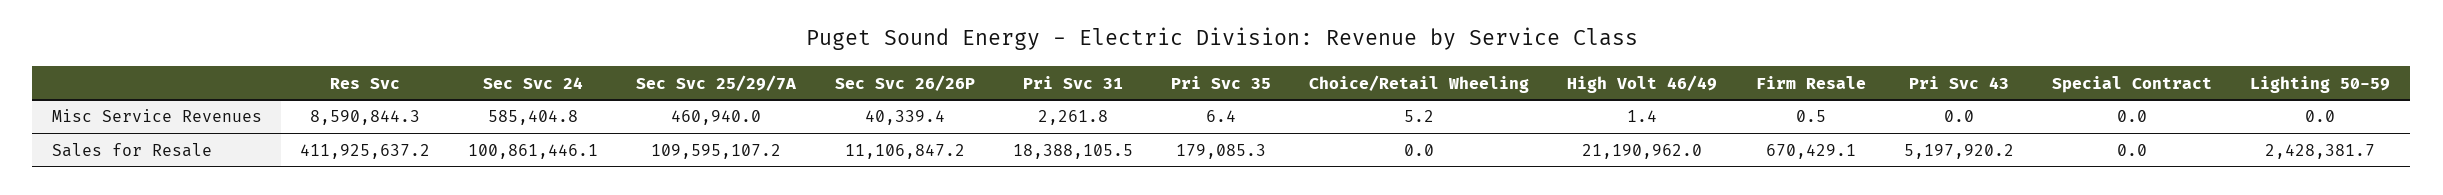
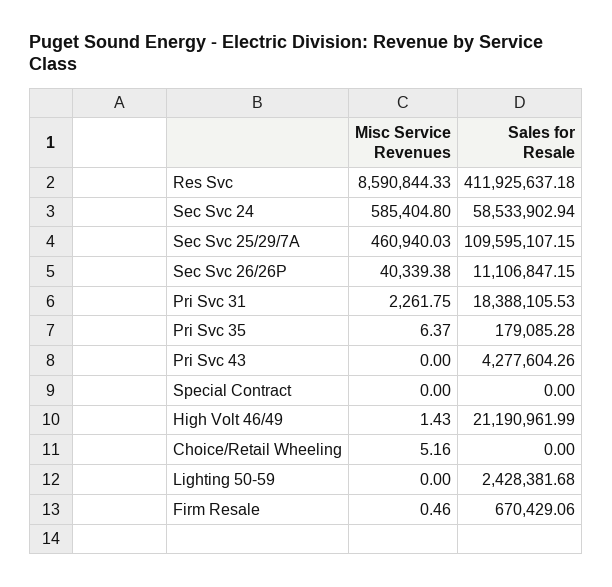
  {
    "Res Svc": {
      "Misc Service Revenues": 8590844.33,
      "Sales for Resale": 411925637.18
    },
    "Sec Svc 24": {
      "Misc Service Revenues": 585404.8,
-     "Sales for Resale": 100861446.1
+     "Sales for Resale": 58533902.94
    },
    "Sec Svc 25/29/7A": {
      "Misc Service Revenues": 460940.03,
      "Sales for Resale": 109595107.15
    },
    "Sec Svc 26/26P": {
      "Misc Service Revenues": 40339.38,
      "Sales for Resale": 11106847.15
    },
    "Pri Svc 31": {
      "Misc Service Revenues": 2261.75,
      "Sales for Resale": 18388105.53
    },
    "Pri Svc 35": {
      "Misc Service Revenues": 6.37,
      "Sales for Resale": 179085.28
    },
    "Choice/Retail Wheeling": {
      "Misc Service Revenues": 5.16,
      "Sales for Resale": 0
    },
    "High Volt 46/49": {
      "Misc Service Revenues": 1.43,
      "Sales for Resale": 21190961.99
    },
    "Firm Resale": {
      "Misc Service Revenues": 0.46,
      "Sales for Resale": 670429.06
    },
    "Pri Svc 43": {
      "Misc Service Revenues": 0,
-     "Sales for Resale": 5197920.2
+     "Sales for Resale": 4277604.26
    },
    "Special Contract": {
      "Misc Service Revenues": 0,
      "Sales for Resale": 0
    },
    "Lighting 50-59": {
      "Misc Service Revenues": 0,
      "Sales for Resale": 2428381.68
    }
  }

